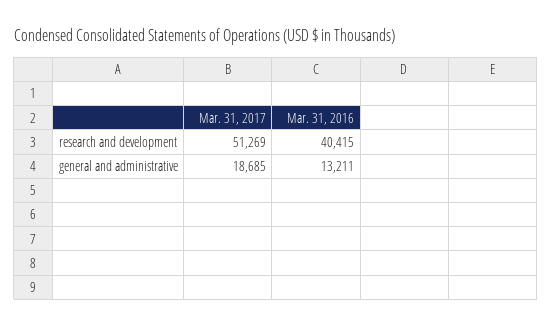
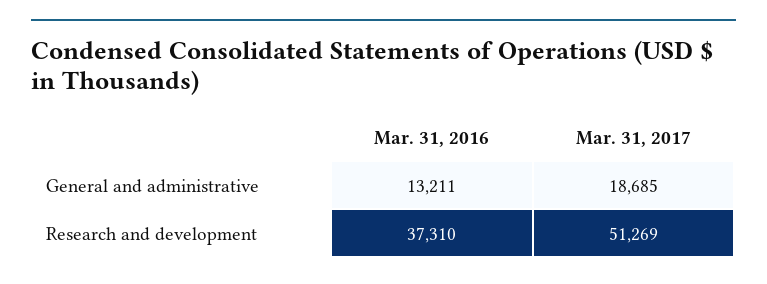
  {
    "Mar. 31, 2017": {
      "research and development": 51269,
      "general and administrative": 18685
    },
    "Mar. 31, 2016": {
-     "research and development": 40415,
+     "research and development": 37310,
      "general and administrative": 13211
    }
  }

